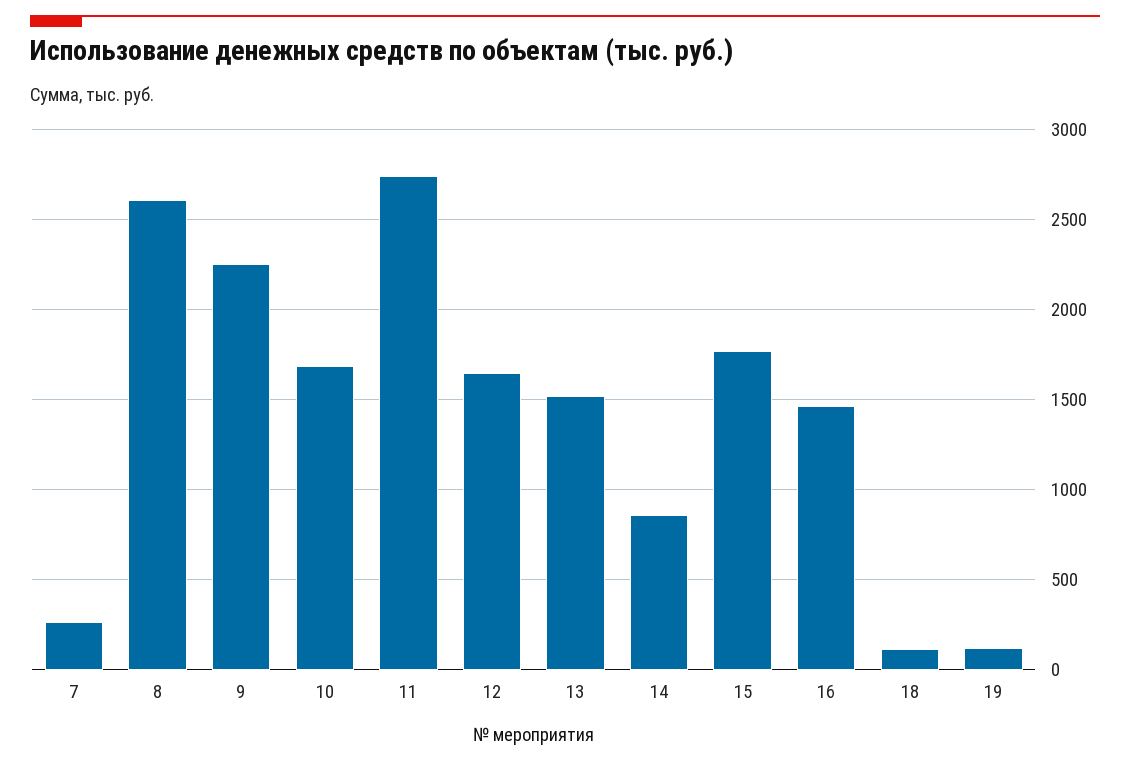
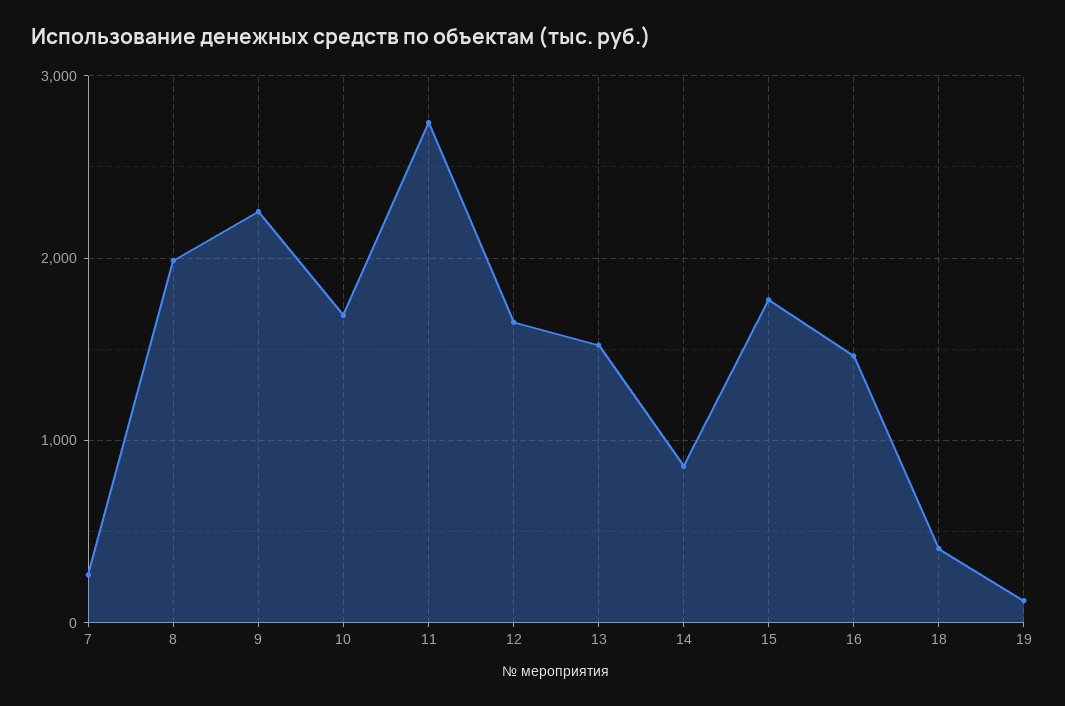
  {
    "7": 250,
-   "8": 2600,
+   "8": 2000,
    "9": 2250,
    "10": 1700,
    "11": 2750,
    "12": 1650,
    "13": 1500,
    "14": 850,
    "15": 1750,
    "16": 1450,
-   "18": 100,
+   "18": 400,
    "19": 100
  }

